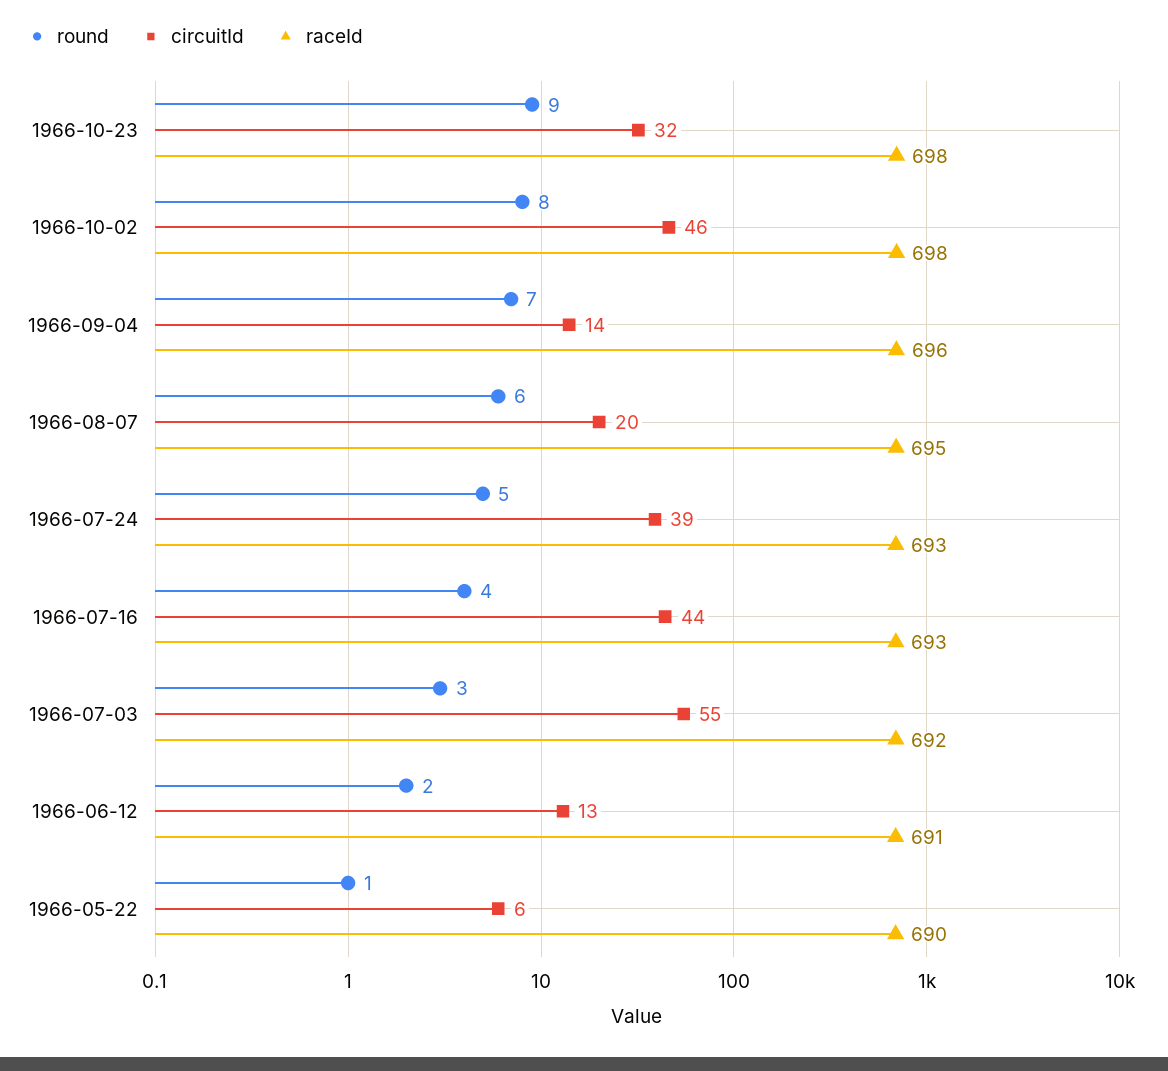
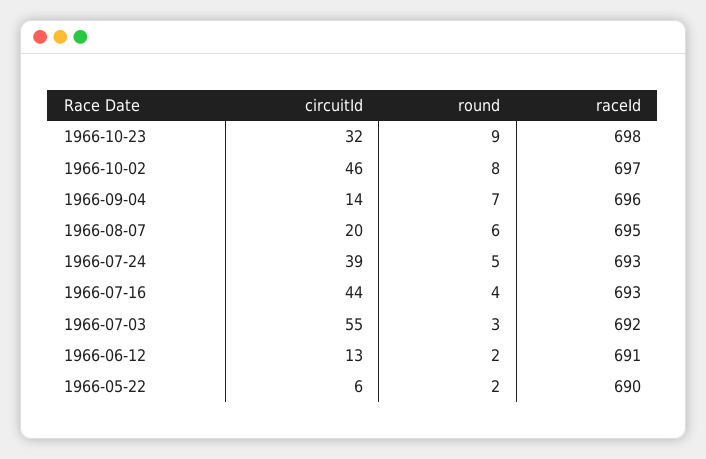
  {
    "round": {
      "1966-10-23": 9,
      "1966-10-02": 8,
      "1966-09-04": 7,
      "1966-08-07": 6,
      "1966-07-24": 5,
      "1966-07-16": 4,
      "1966-07-03": 3,
      "1966-06-12": 2,
-     "1966-05-22": 1
+     "1966-05-22": 2
    },
    "circuitId": {
      "1966-10-23": 32,
      "1966-10-02": 46,
      "1966-09-04": 14,
      "1966-08-07": 20,
      "1966-07-24": 39,
      "1966-07-16": 44,
      "1966-07-03": 55,
      "1966-06-12": 13,
      "1966-05-22": 6
    },
    "raceId": {
      "1966-10-23": 698,
-     "1966-10-02": 698,
+     "1966-10-02": 697,
      "1966-09-04": 696,
      "1966-08-07": 695,
      "1966-07-24": 693,
      "1966-07-16": 693,
      "1966-07-03": 692,
      "1966-06-12": 691,
      "1966-05-22": 690
    }
  }

